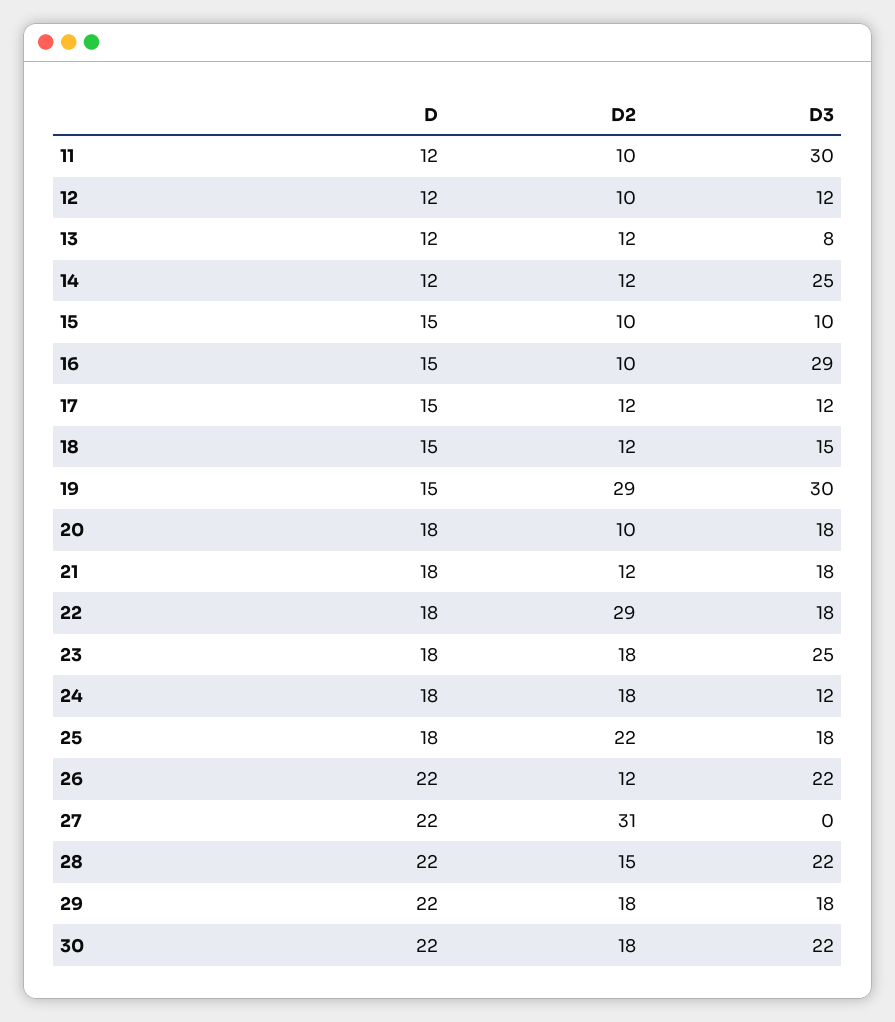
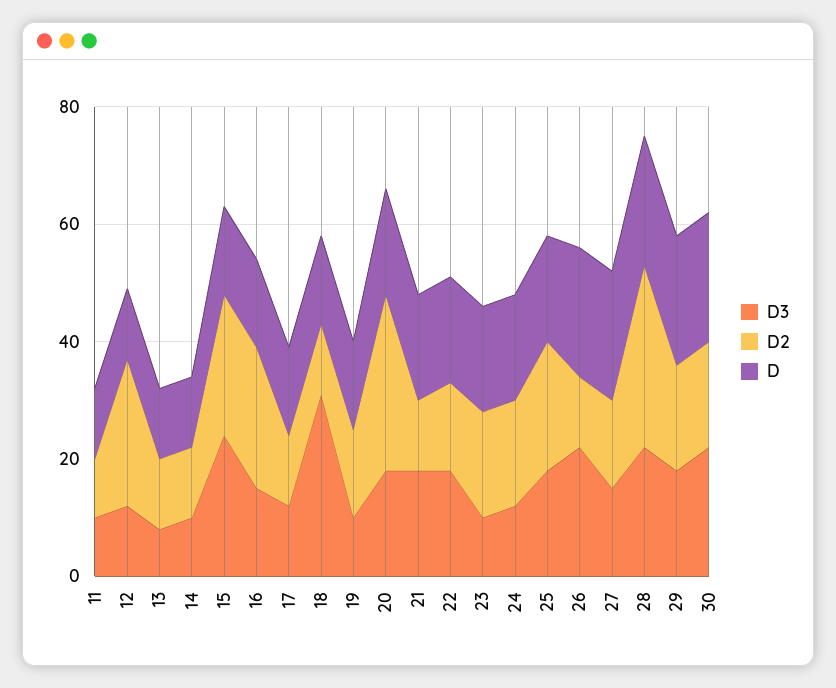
  {
    "D": {
      "11": 12,
      "12": 12,
      "13": 12,
      "14": 12,
      "15": 15,
      "16": 15,
      "17": 15,
      "18": 15,
      "19": 15,
      "20": 18,
      "21": 18,
      "22": 18,
      "23": 18,
      "24": 18,
      "25": 18,
      "26": 22,
      "27": 22,
      "28": 22,
      "29": 22,
      "30": 22
    },
    "D2": {
      "11": 10,
-     "12": 10,
+     "12": 25,
      "13": 12,
      "14": 12,
-     "15": 10,
+     "15": 25,
-     "16": 10,
+     "16": 25,
      "17": 12,
      "18": 12,
-     "19": 29,
+     "19": 15,
-     "20": 10,
+     "20": 30,
      "21": 12,
-     "22": 29,
+     "22": 15,
      "23": 18,
      "24": 18,
      "25": 22,
      "26": 12,
-     "27": 31,
+     "27": 15,
-     "28": 15,
+     "28": 30,
      "29": 18,
      "30": 18
    },
    "D3": {
-     "11": 30,
+     "11": 10,
      "12": 12,
      "13": 8,
-     "14": 25,
+     "14": 10,
-     "15": 10,
+     "15": 25,
-     "16": 29,
+     "16": 15,
      "17": 12,
-     "18": 15,
+     "18": 30,
-     "19": 30,
+     "19": 10,
      "20": 18,
      "21": 18,
      "22": 18,
-     "23": 25,
+     "23": 10,
      "24": 12,
      "25": 18,
      "26": 22,
-     "27": 0,
+     "27": 15,
      "28": 22,
      "29": 18,
      "30": 22
    }
  }

